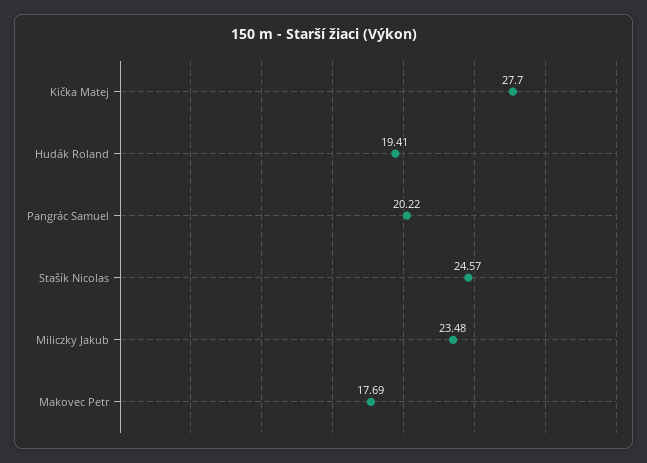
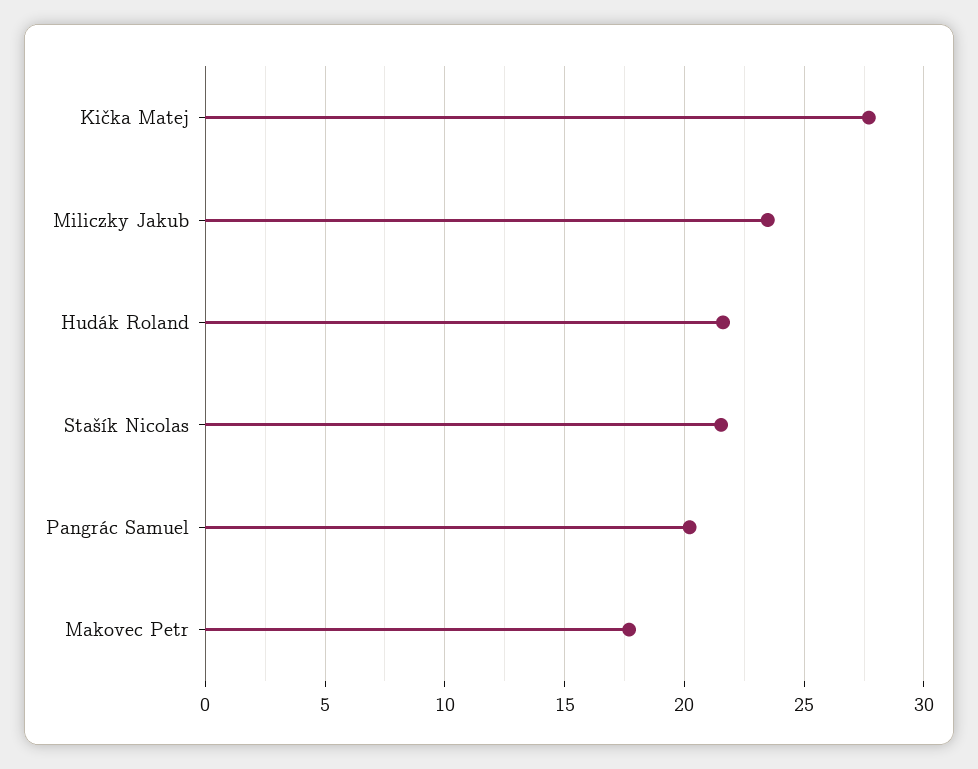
  {
    "Kička Matej": 27.7,
-   "Hudák Roland": 19.41,
+   "Hudák Roland": 21.5,
    "Pangrác Samuel": 20.22,
-   "Stašík Nicolas": 24.57,
+   "Stašík Nicolas": 21.5,
    "Miliczky Jakub": 23.48,
    "Makovec Petr": 17.69
  }

